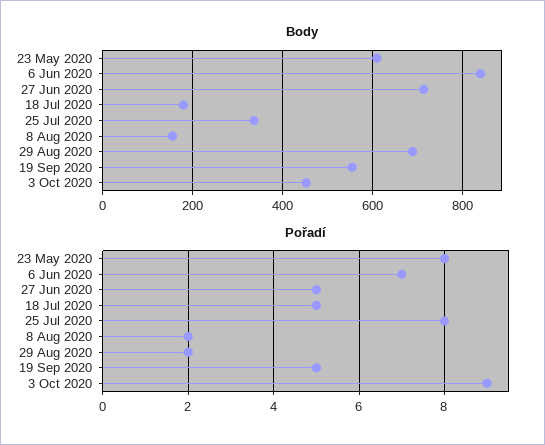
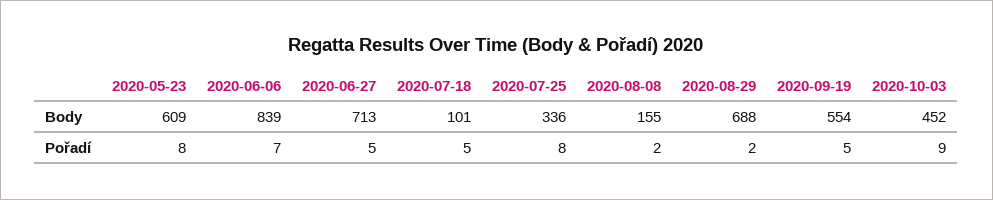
  {
    "Body": {
      "23 May 2020": 609,
      "6 Jun 2020": 839,
      "27 Jun 2020": 713,
-     "18 Jul 2020": 180,
+     "18 Jul 2020": 101,
      "25 Jul 2020": 336,
      "8 Aug 2020": 155,
      "29 Aug 2020": 688,
      "19 Sep 2020": 554,
      "3 Oct 2020": 452
    },
    "Pořadí": {
      "23 May 2020": 8,
      "6 Jun 2020": 7,
      "27 Jun 2020": 5,
      "18 Jul 2020": 5,
      "25 Jul 2020": 8,
      "8 Aug 2020": 2,
      "29 Aug 2020": 2,
      "19 Sep 2020": 5,
      "3 Oct 2020": 9
    }
  }

